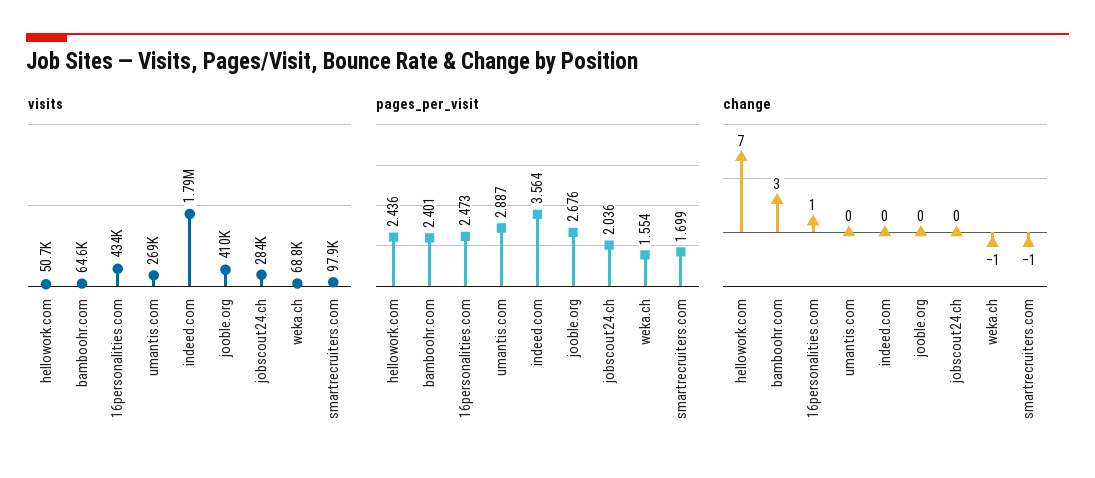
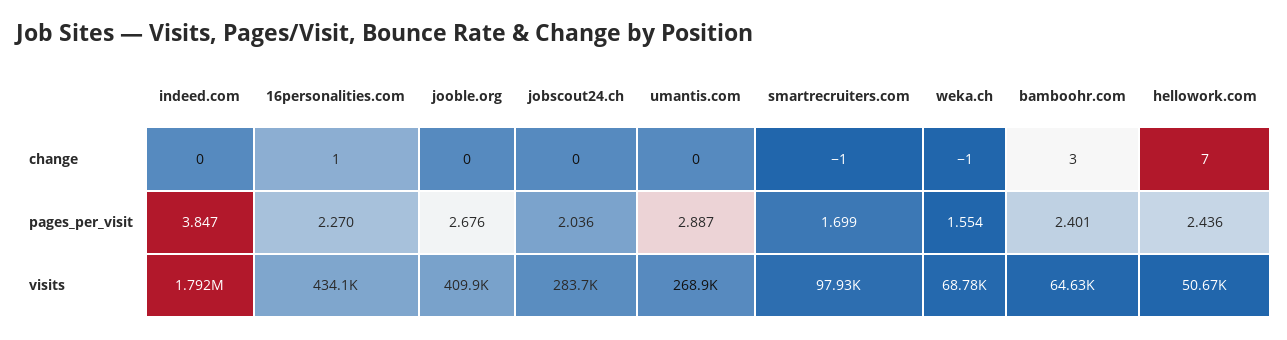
  {
    "visits": {
      "hellowork.com": 50670,
      "bamboohr.com": 64630,
      "16personalities.com": 434100,
      "umantis.com": 268900,
      "indeed.com": 1792000,
      "jooble.org": 409900,
      "jobscout24.ch": 283700,
      "weka.ch": 68780,
      "smartrecruiters.com": 97930
    },
    "pages_per_visit": {
      "hellowork.com": 2.436,
      "bamboohr.com": 2.401,
-     "16personalities.com": 2.473,
+     "16personalities.com": 2.27,
      "umantis.com": 2.887,
-     "indeed.com": 3.564,
+     "indeed.com": 3.847,
      "jooble.org": 2.676,
      "jobscout24.ch": 2.036,
      "weka.ch": 1.554,
      "smartrecruiters.com": 1.699
    },
    "change": {
      "hellowork.com": 7,
      "bamboohr.com": 3,
      "16personalities.com": 1,
      "umantis.com": 0,
      "indeed.com": 0,
      "jooble.org": 0,
      "jobscout24.ch": 0,
      "weka.ch": -1,
      "smartrecruiters.com": -1
    }
  }

